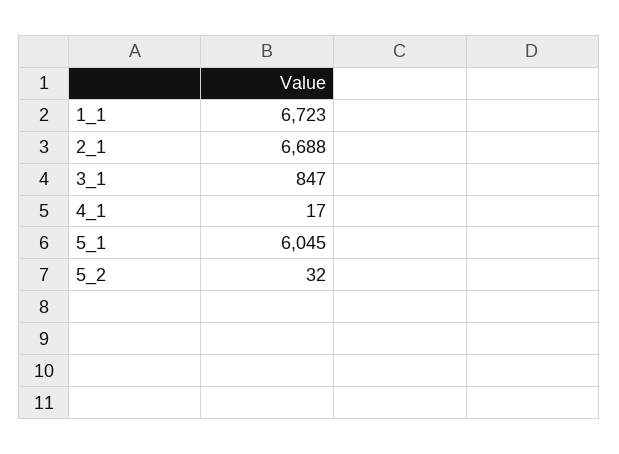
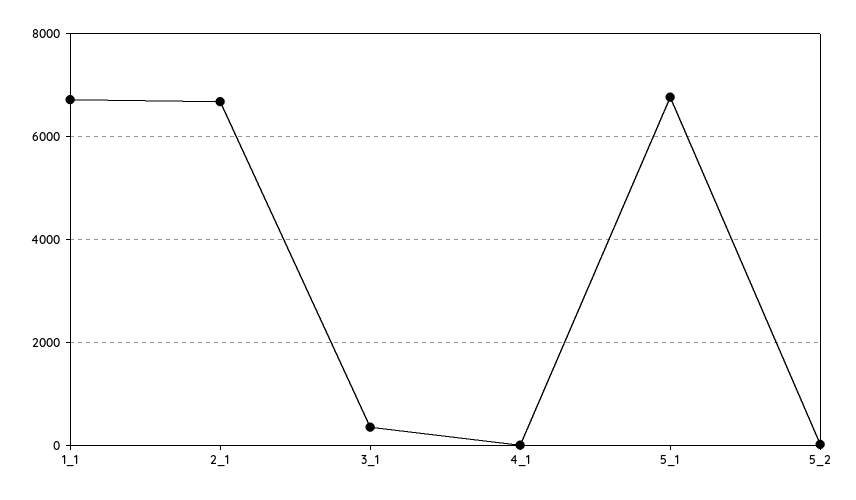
  {
    "1_1": 6723,
    "2_1": 6688,
-   "3_1": 847,
+   "3_1": 400,
    "4_1": 17,
-   "5_1": 6045,
+   "5_1": 6800,
    "5_2": 32
  }

